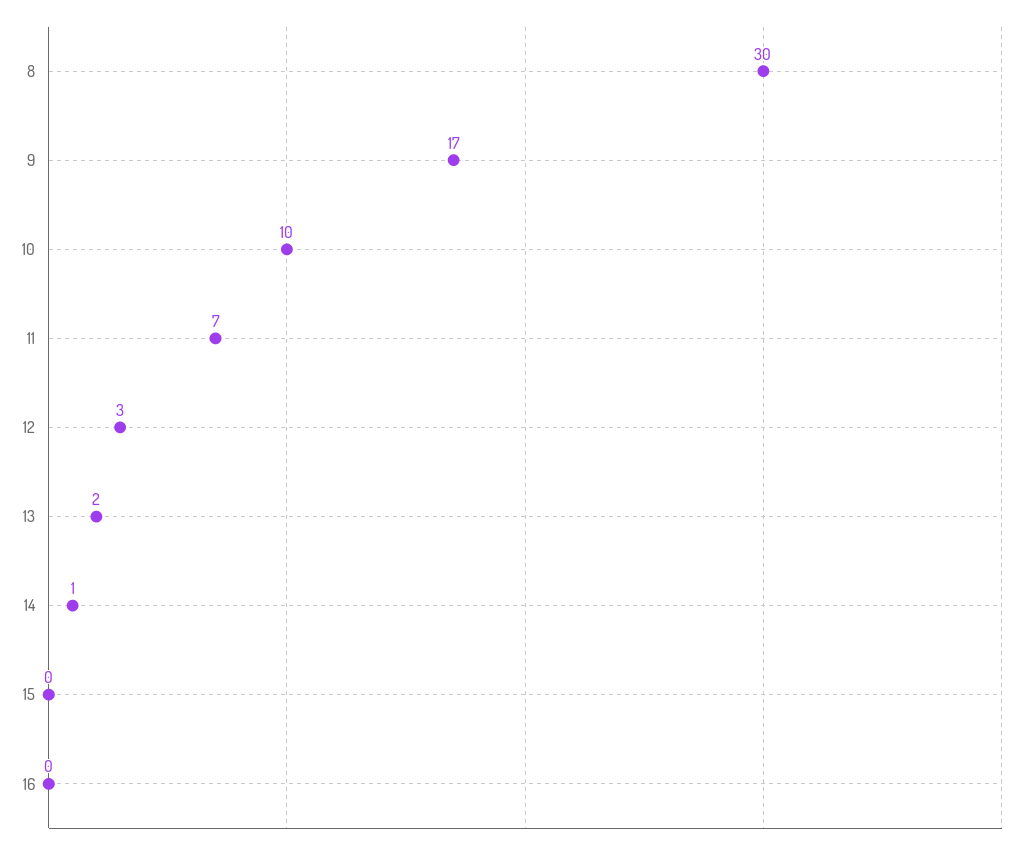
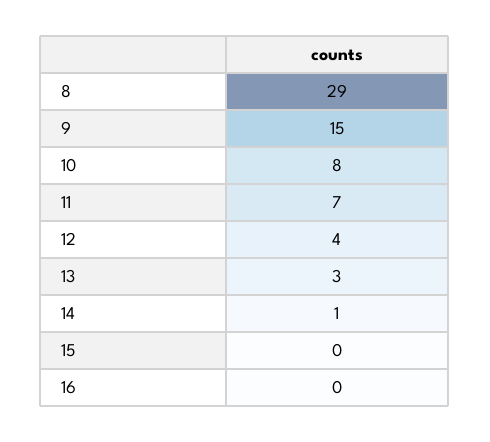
  {
-   "8": 30,
+   "8": 29,
-   "9": 17,
+   "9": 15,
-   "10": 10,
+   "10": 8,
    "11": 7,
-   "12": 3,
+   "12": 4,
-   "13": 2,
+   "13": 3,
    "14": 1,
    "15": 0,
    "16": 0
  }

